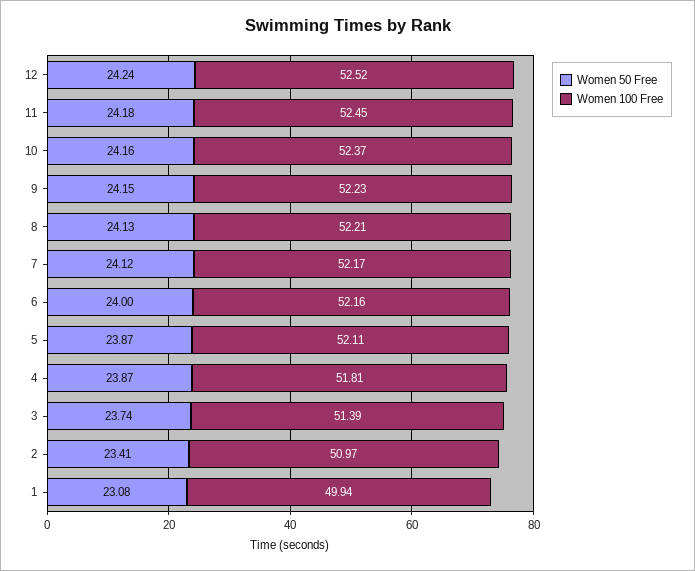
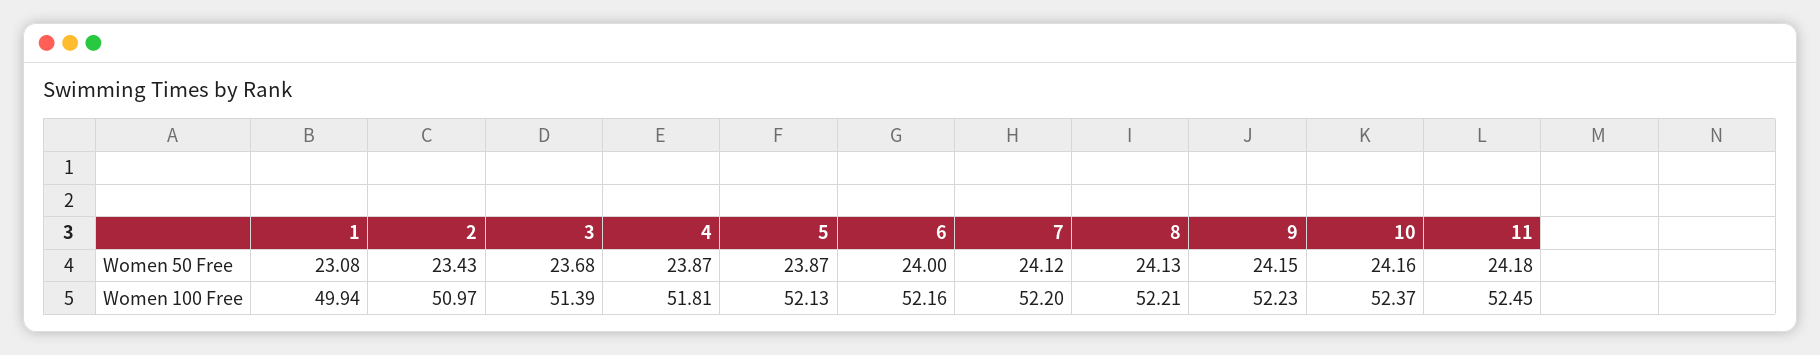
  {
    "Women 50 Free": {
-     "12": 24.24,
      "11": 24.18,
      "10": 24.16,
      "9": 24.15,
      "8": 24.13,
      "7": 24.12,
      "6": 24,
      "5": 23.87,
      "4": 23.87,
-     "3": 23.74,
+     "3": 23.68,
-     "2": 23.41,
+     "2": 23.43,
      "1": 23.08
    },
    "Women 100 Free": {
-     "12": 52.52,
      "11": 52.45,
      "10": 52.37,
      "9": 52.23,
      "8": 52.21,
-     "7": 52.17,
+     "7": 52.2,
      "6": 52.16,
-     "5": 52.11,
+     "5": 52.13,
      "4": 51.81,
      "3": 51.39,
      "2": 50.97,
      "1": 49.94
    }
  }

